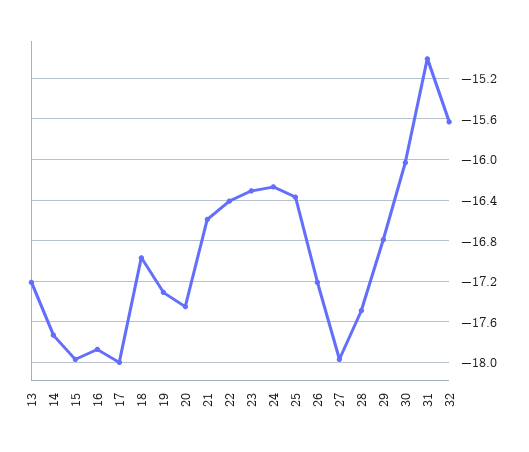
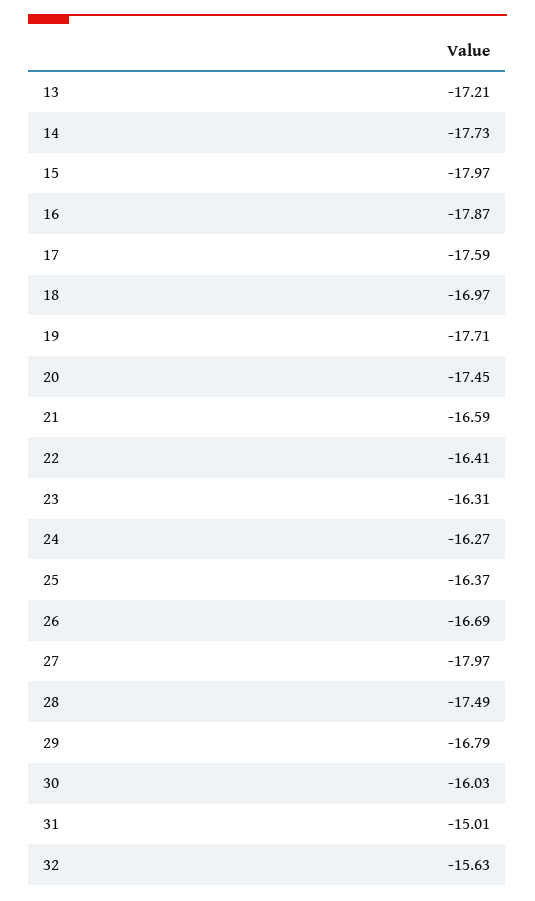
  {
    "13": -17.21,
    "14": -17.73,
    "15": -17.97,
    "16": -17.87,
-   "17": -18,
+   "17": -17.59,
    "18": -16.97,
-   "19": -17.3,
+   "19": -17.71,
    "20": -17.45,
    "21": -16.59,
    "22": -16.41,
    "23": -16.31,
    "24": -16.27,
    "25": -16.37,
-   "26": -17.2,
+   "26": -16.69,
    "27": -17.97,
    "28": -17.49,
    "29": -16.79,
    "30": -16.03,
    "31": -15.01,
    "32": -15.63
  }

